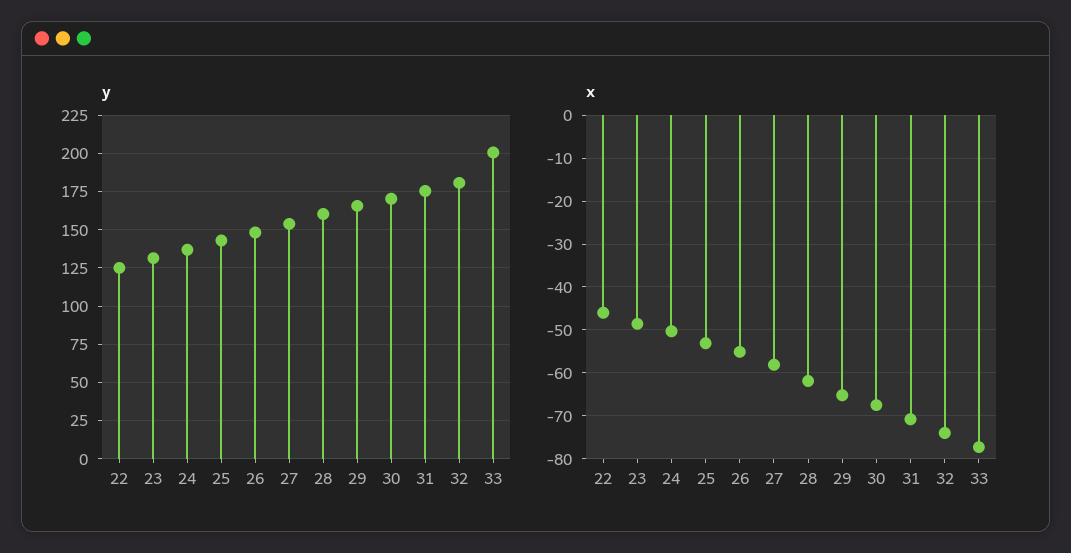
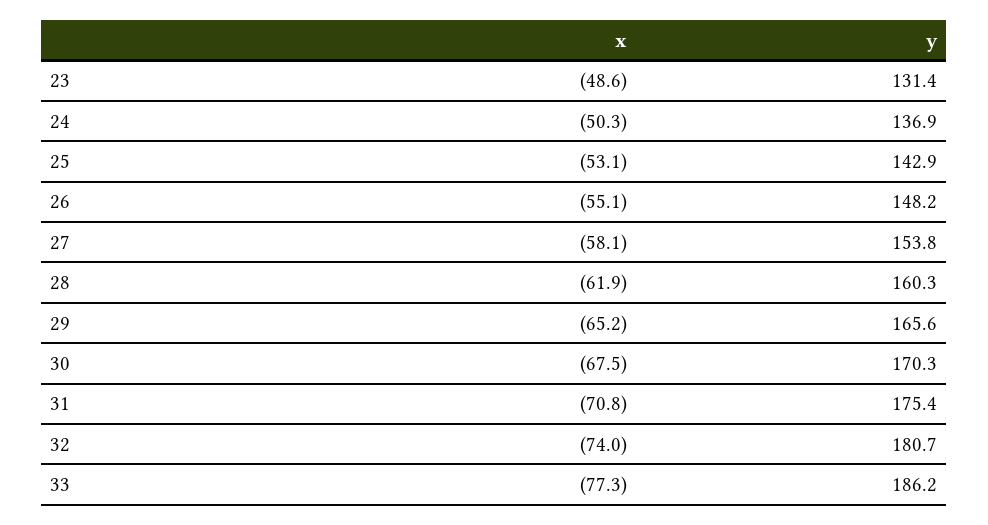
  {
    "y": {
-     "22": 125,
      "23": 131.4,
      "24": 136.9,
      "25": 142.9,
      "26": 148.2,
      "27": 153.8,
      "28": 160.3,
      "29": 165.6,
      "30": 170.3,
      "31": 175.4,
      "32": 180.7,
-     "33": 200
+     "33": 186.2
    },
    "x": {
-     "22": -46,
      "23": -48.6,
      "24": -50.3,
      "25": -53.1,
      "26": -55.1,
      "27": -58.1,
      "28": -61.9,
      "29": -65.2,
      "30": -67.5,
      "31": -70.8,
      "32": -74,
      "33": -77.3
    }
  }

